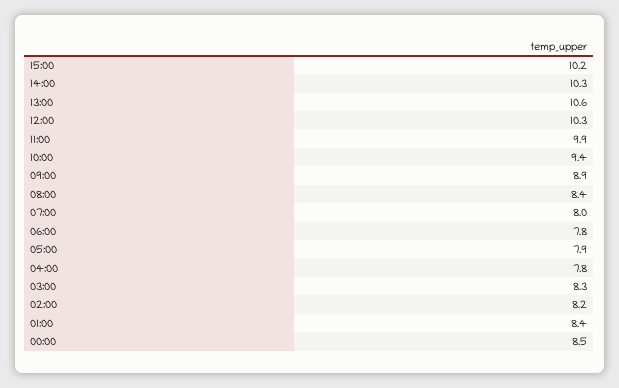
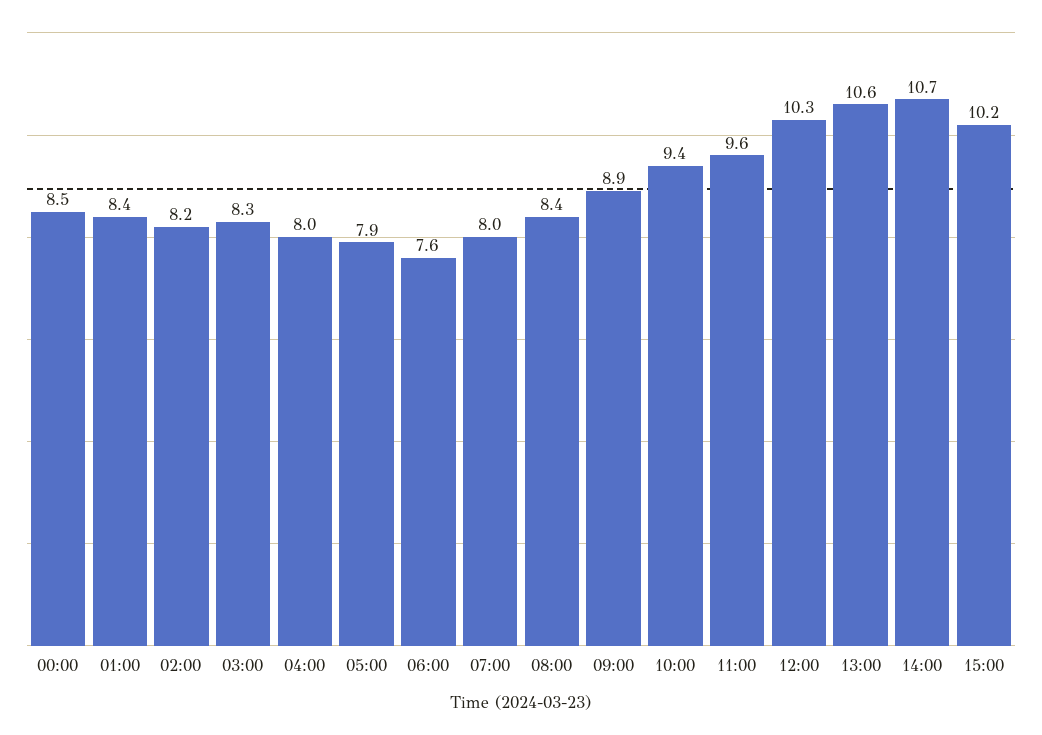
  {
    "15:00": 10.2,
-   "14:00": 10.3,
+   "14:00": 10.7,
    "13:00": 10.6,
    "12:00": 10.3,
-   "11:00": 9.9,
+   "11:00": 9.6,
    "10:00": 9.4,
    "09:00": 8.9,
    "08:00": 8.4,
    "07:00": 8,
-   "06:00": 7.8,
+   "06:00": 7.6,
    "05:00": 7.9,
-   "04:00": 7.8,
+   "04:00": 8,
    "03:00": 8.3,
    "02:00": 8.2,
    "01:00": 8.4,
    "00:00": 8.5
  }

